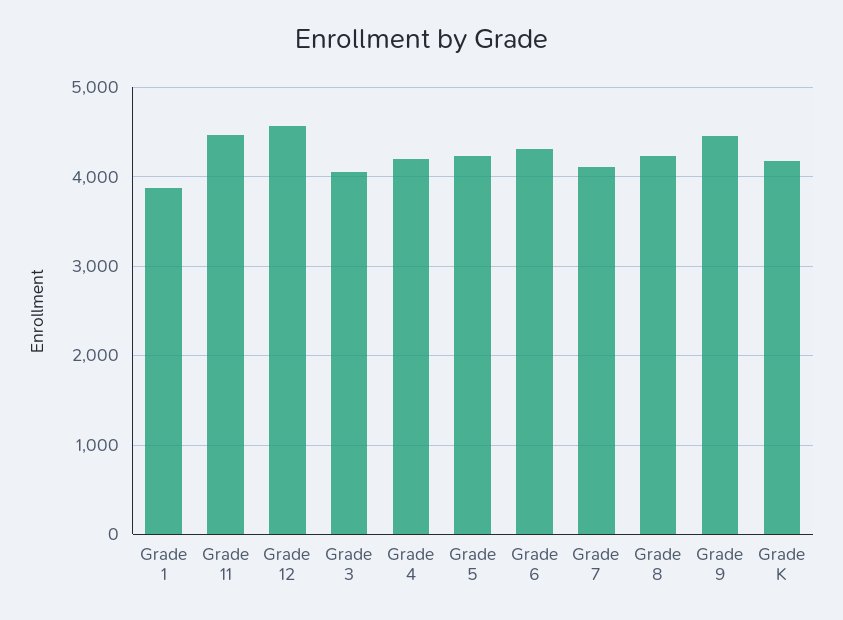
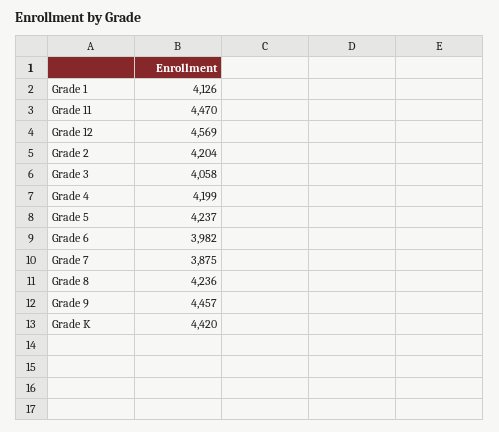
  {
-   "Grade 1": 3900,
+   "Grade 1": 4126,
    "Grade 11": 4470,
    "Grade 12": 4569,
    "Grade 3": 4058,
    "Grade 4": 4199,
    "Grade 5": 4237,
-   "Grade 6": 4300,
+   "Grade 6": 3982,
-   "Grade 7": 4100,
+   "Grade 7": 3875,
    "Grade 8": 4236,
    "Grade 9": 4457,
-   "Grade K": 4200
+   "Grade K": 4420,
+   "Grade 2": 4204
  }

